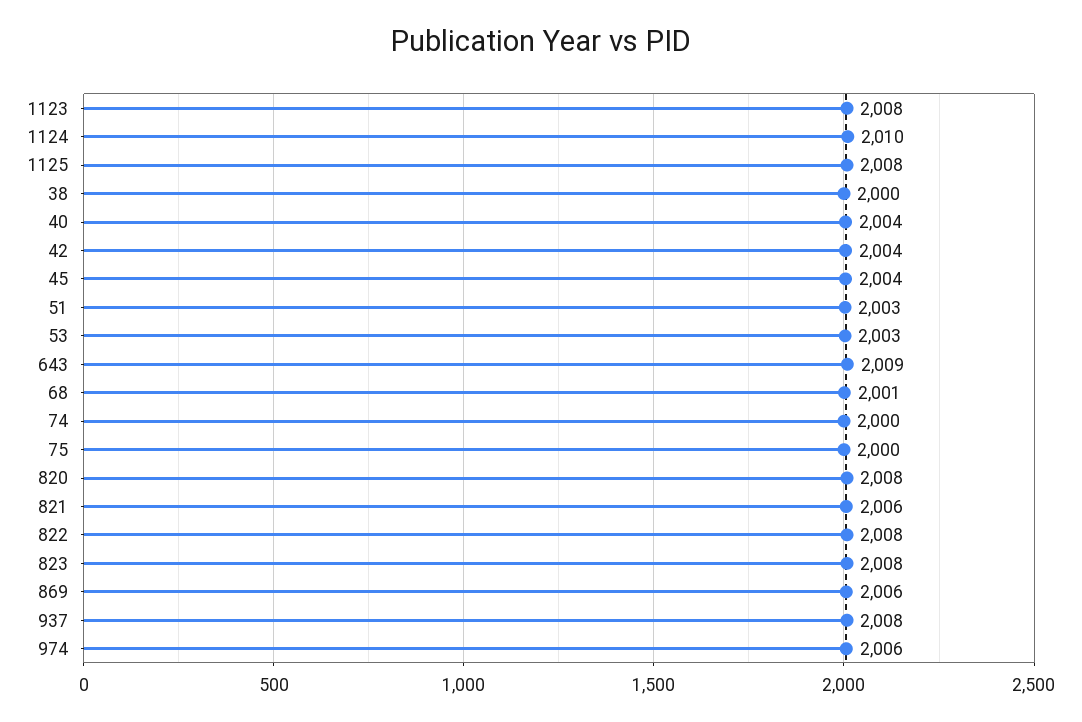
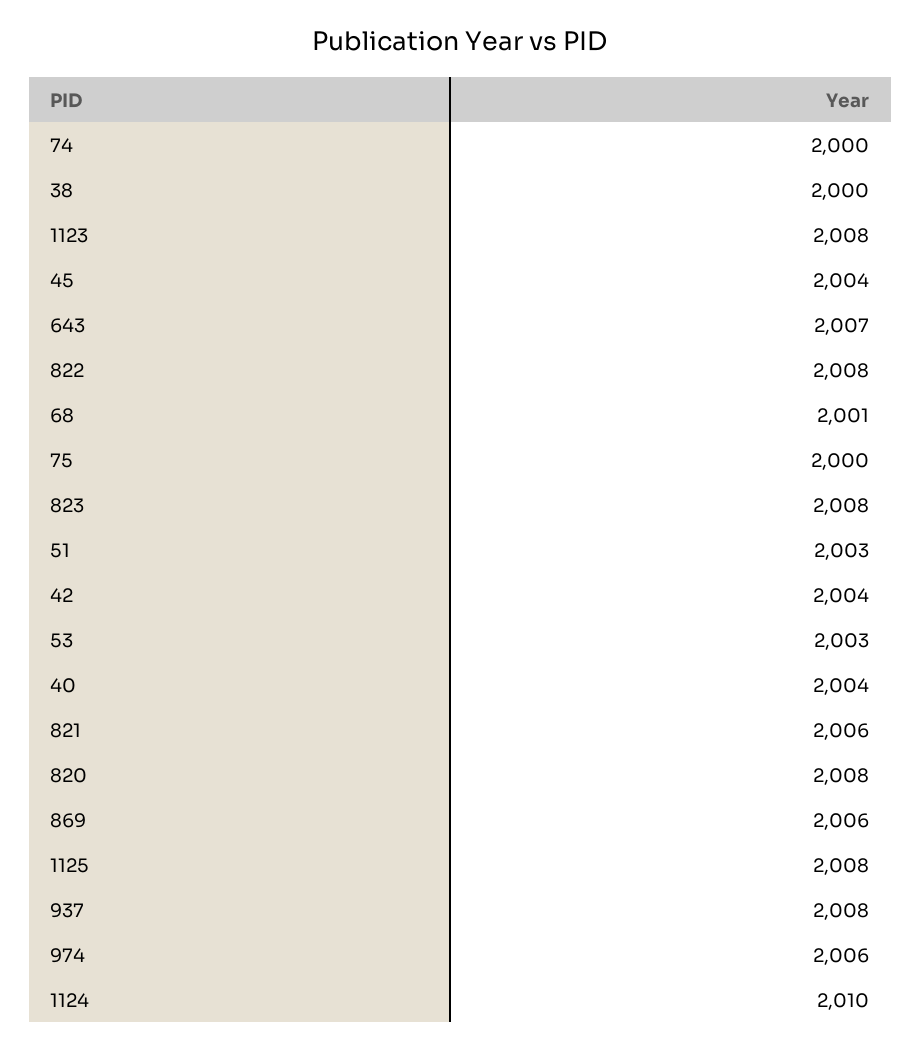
  {
    "1123": 2008,
    "1124": 2010,
    "1125": 2008,
    "38": 2000,
    "40": 2004,
    "42": 2004,
    "45": 2004,
    "51": 2003,
    "53": 2003,
-   "643": 2009,
+   "643": 2007,
    "68": 2001,
    "74": 2000,
    "75": 2000,
    "820": 2008,
    "821": 2006,
    "822": 2008,
    "823": 2008,
    "869": 2006,
    "937": 2008,
    "974": 2006
  }

